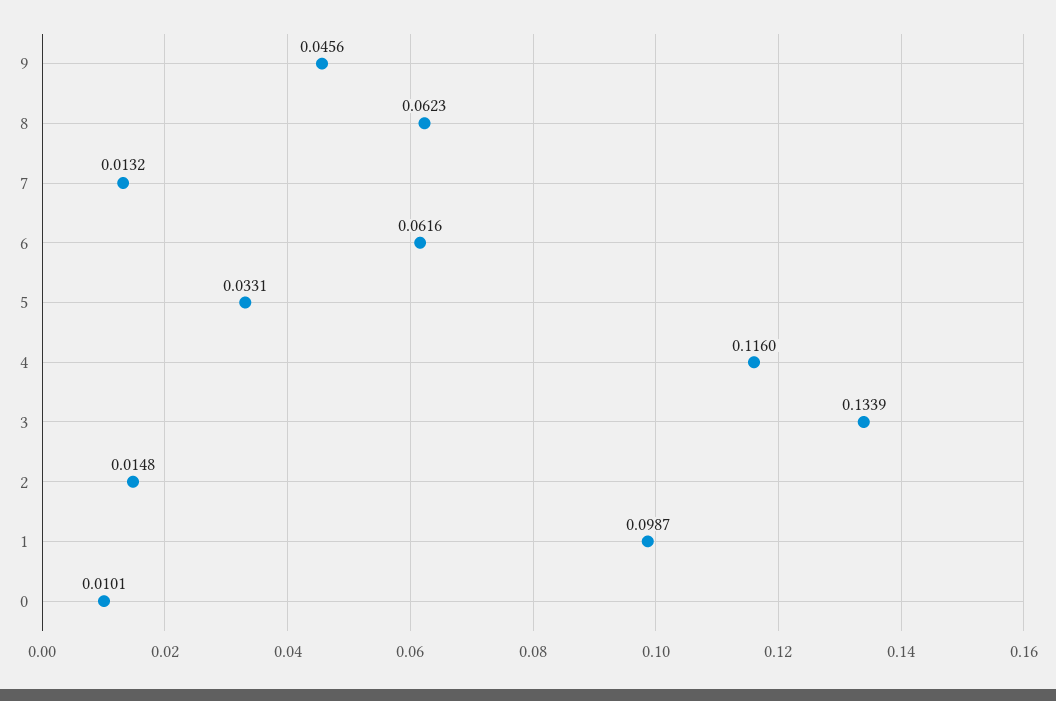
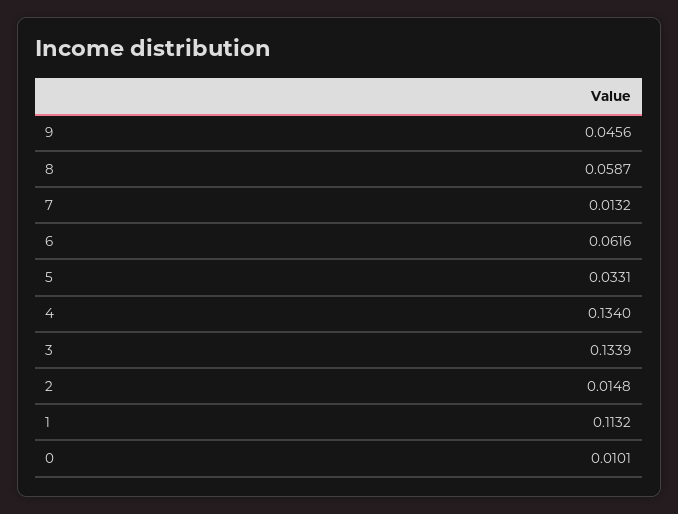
  {
    "9": 0.0456,
-   "8": 0.0623,
+   "8": 0.0587,
    "7": 0.0132,
    "6": 0.0616,
    "5": 0.0331,
-   "4": 0.116,
+   "4": 0.134,
    "3": 0.1339,
    "2": 0.0148,
-   "1": 0.0987,
+   "1": 0.1132,
    "0": 0.0101
  }

